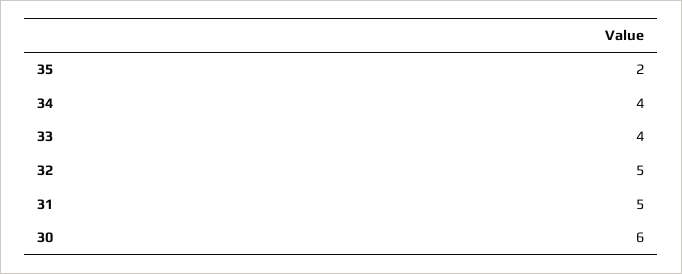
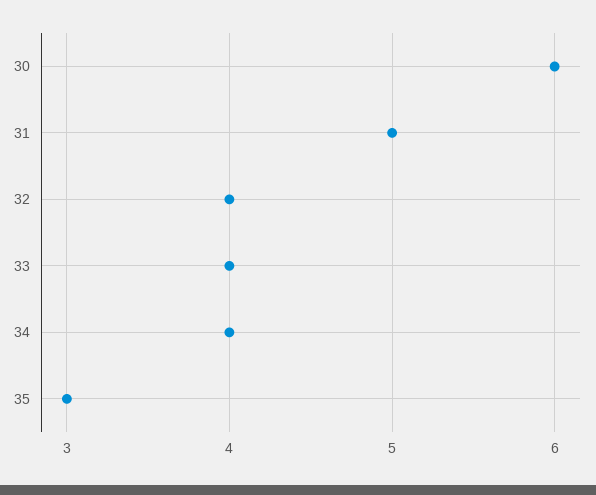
  {
-   "35": 2,
+   "35": 3,
    "34": 4,
    "33": 4,
-   "32": 5,
+   "32": 4,
    "31": 5,
    "30": 6
  }

